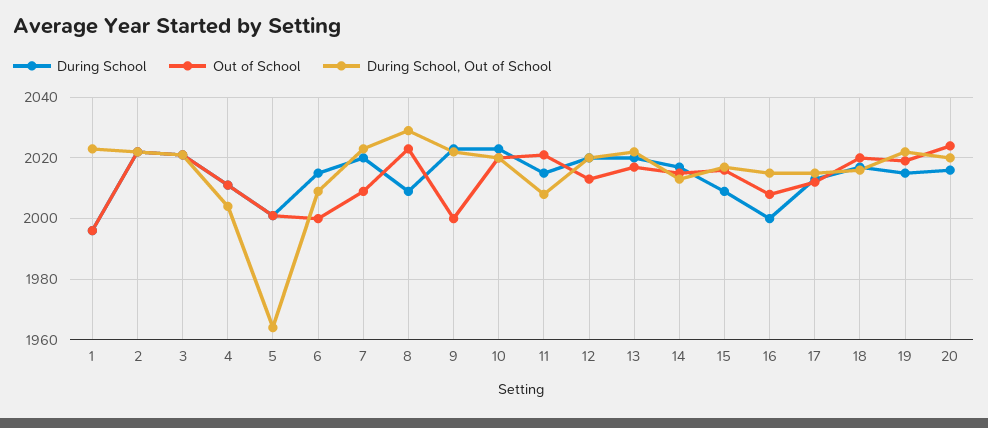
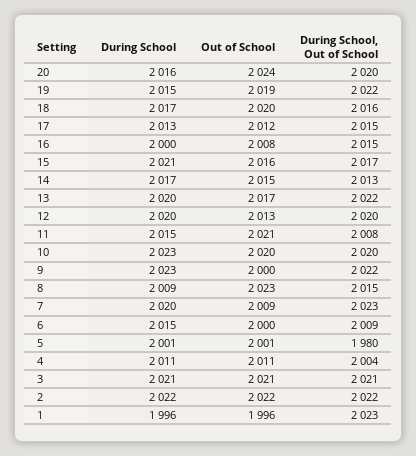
  {
    "During School": {
      "1": 1996,
      "2": 2022,
      "3": 2021,
      "4": 2011,
      "5": 2001,
      "6": 2015,
      "7": 2020,
      "8": 2009,
      "9": 2023,
      "10": 2023,
      "11": 2015,
      "12": 2020,
      "13": 2020,
      "14": 2017,
-     "15": 2010,
+     "15": 2021,
      "16": 2000,
      "17": 2013,
      "18": 2017,
      "19": 2015,
      "20": 2016
    },
    "Out of School": {
      "1": 1996,
      "2": 2022,
      "3": 2021,
      "4": 2011,
      "5": 2001,
      "6": 2000,
      "7": 2009,
      "8": 2023,
      "9": 2000,
      "10": 2020,
      "11": 2021,
      "12": 2013,
      "13": 2017,
      "14": 2015,
      "15": 2016,
      "16": 2008,
      "17": 2012,
      "18": 2020,
      "19": 2019,
      "20": 2024
    },
    "During School, Out of School": {
      "1": 2023,
      "2": 2022,
      "3": 2021,
      "4": 2004,
-     "5": 1965,
+     "5": 1980,
      "6": 2009,
      "7": 2023,
-     "8": 2030,
+     "8": 2015,
      "9": 2022,
      "10": 2020,
      "11": 2008,
      "12": 2020,
      "13": 2022,
      "14": 2013,
      "15": 2017,
      "16": 2015,
      "17": 2015,
      "18": 2016,
      "19": 2022,
      "20": 2020
    }
  }

